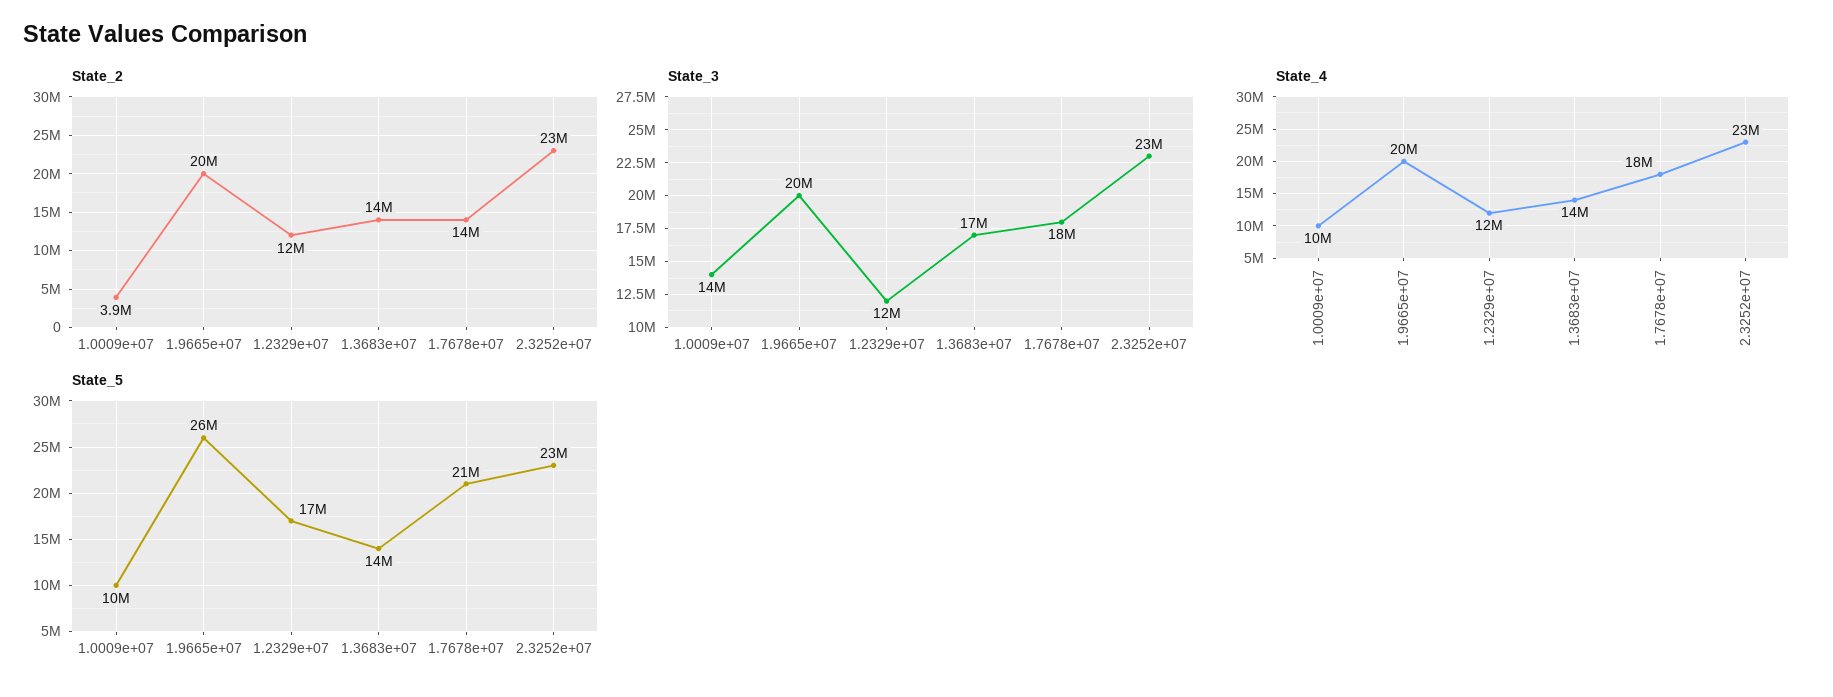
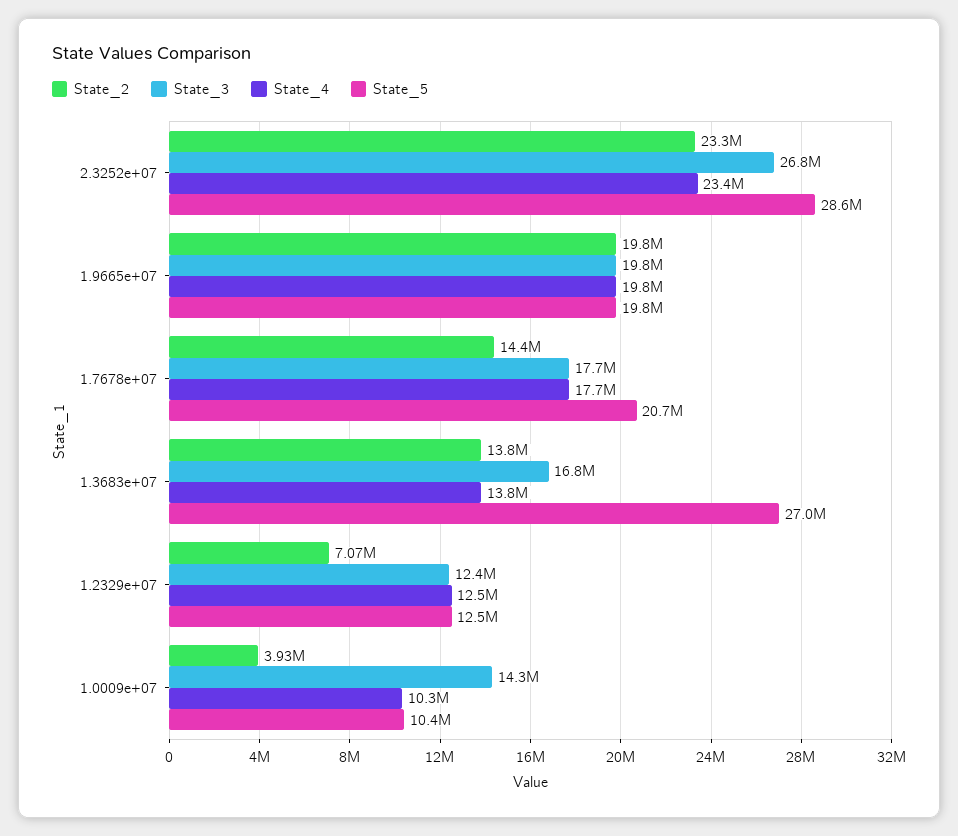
  {
    "State_2": {
      "1.0009e+07": 3930000,
      "1.9665e+07": 19800000,
-     "1.2329e+07": 12000000,
+     "1.2329e+07": 7070000,
      "1.3683e+07": 13800000,
      "1.7678e+07": 14400000,
      "2.3252e+07": 23300000
    },
    "State_3": {
      "1.0009e+07": 14300000,
      "1.9665e+07": 19800000,
      "1.2329e+07": 12400000,
      "1.3683e+07": 16800000,
      "1.7678e+07": 17700000,
-     "2.3252e+07": 23000000
+     "2.3252e+07": 26800000
    },
    "State_4": {
      "1.0009e+07": 10300000,
      "1.9665e+07": 19800000,
      "1.2329e+07": 12500000,
      "1.3683e+07": 13800000,
      "1.7678e+07": 17700000,
      "2.3252e+07": 23400000
    },
    "State_5": {
      "1.0009e+07": 10400000,
-     "1.9665e+07": 26000000,
+     "1.9665e+07": 19800000,
-     "1.2329e+07": 17000000,
+     "1.2329e+07": 12500000,
-     "1.3683e+07": 14000000,
+     "1.3683e+07": 27000000,
      "1.7678e+07": 20700000,
-     "2.3252e+07": 23000000
+     "2.3252e+07": 28600000
    }
  }

